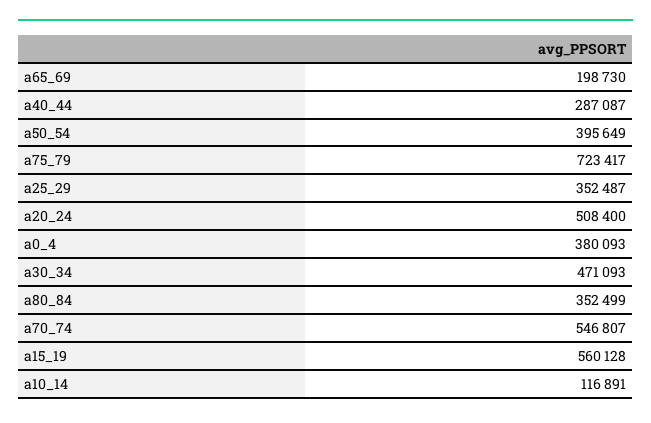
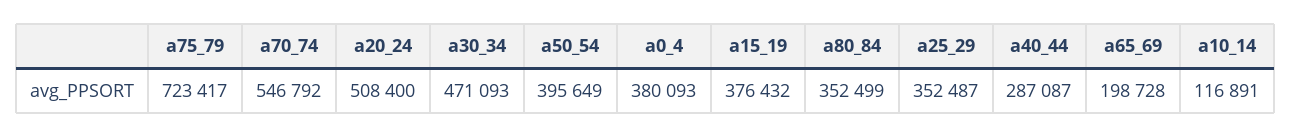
  {
-   "a65_69": 198730,
+   "a65_69": 198728,
    "a40_44": 287087,
    "a50_54": 395649,
    "a75_79": 723417,
    "a25_29": 352487,
    "a20_24": 508400,
    "a0_4": 380093,
    "a30_34": 471093,
    "a80_84": 352499,
-   "a70_74": 546807,
+   "a70_74": 546792,
-   "a15_19": 560128,
+   "a15_19": 376432,
    "a10_14": 116891
  }

